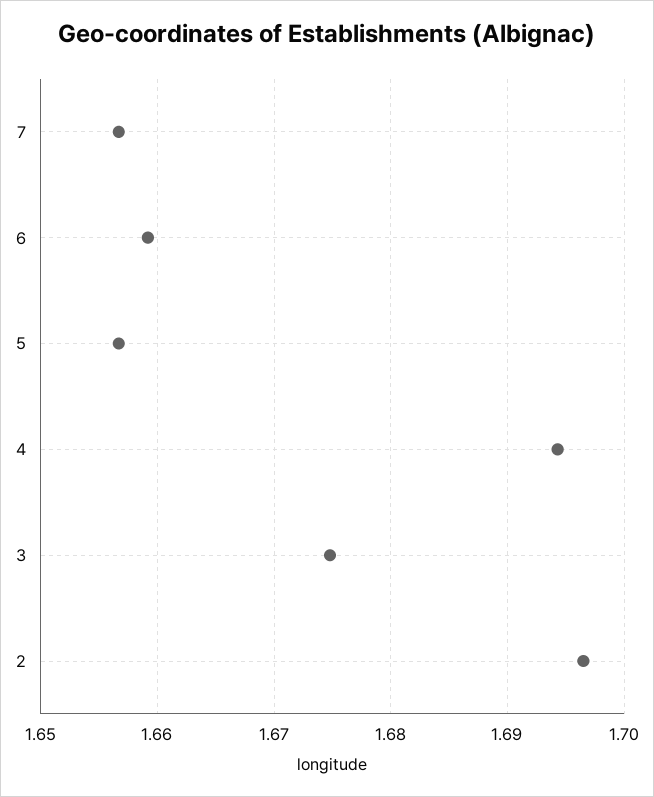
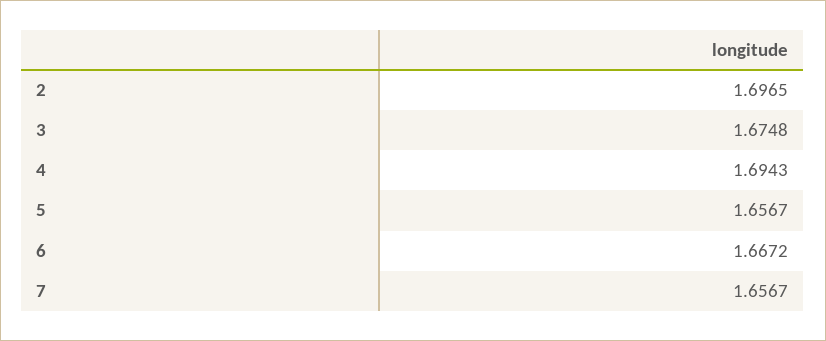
  {
    "7": 1.6567,
-   "6": 1.659,
+   "6": 1.6672,
    "5": 1.6567,
    "4": 1.6943,
    "3": 1.6748,
    "2": 1.6965
  }

